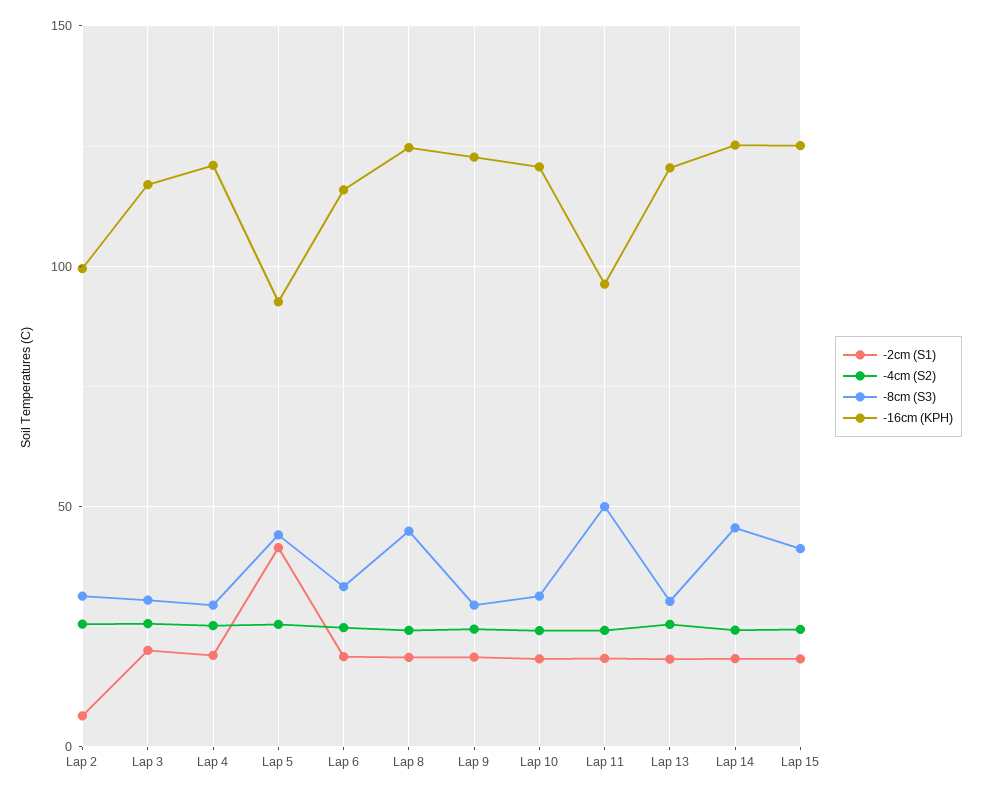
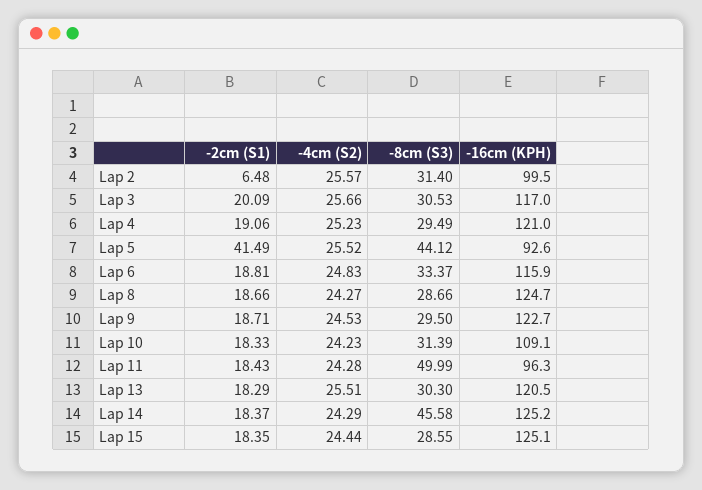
  {
    "-2cm (S1)": {
      "Lap 2": 6.48,
      "Lap 3": 20.09,
      "Lap 4": 19.06,
      "Lap 5": 41.49,
      "Lap 6": 18.81,
      "Lap 8": 18.66,
      "Lap 9": 18.71,
      "Lap 10": 18.33,
      "Lap 11": 18.43,
      "Lap 13": 18.29,
      "Lap 14": 18.37,
      "Lap 15": 18.35
    },
    "-4cm (S2)": {
      "Lap 2": 25.57,
      "Lap 3": 25.66,
      "Lap 4": 25.23,
      "Lap 5": 25.52,
      "Lap 6": 24.83,
      "Lap 8": 24.27,
      "Lap 9": 24.53,
      "Lap 10": 24.23,
      "Lap 11": 24.28,
      "Lap 13": 25.51,
      "Lap 14": 24.29,
      "Lap 15": 24.44
    },
    "-8cm (S3)": {
      "Lap 2": 31.4,
      "Lap 3": 30.53,
      "Lap 4": 29.49,
      "Lap 5": 44.12,
      "Lap 6": 33.37,
-     "Lap 8": 45,
+     "Lap 8": 28.66,
      "Lap 9": 29.5,
      "Lap 10": 31.39,
      "Lap 11": 49.99,
      "Lap 13": 30.3,
      "Lap 14": 45.58,
-     "Lap 15": 40
+     "Lap 15": 28.55
    },
    "-16cm (KPH)": {
      "Lap 2": 99.5,
      "Lap 3": 117,
      "Lap 4": 121,
      "Lap 5": 92.6,
      "Lap 6": 115.9,
      "Lap 8": 124.7,
      "Lap 9": 122.7,
-     "Lap 10": 120,
+     "Lap 10": 109.1,
      "Lap 11": 96.3,
      "Lap 13": 120.5,
      "Lap 14": 125.2,
      "Lap 15": 125.1
    }
  }

